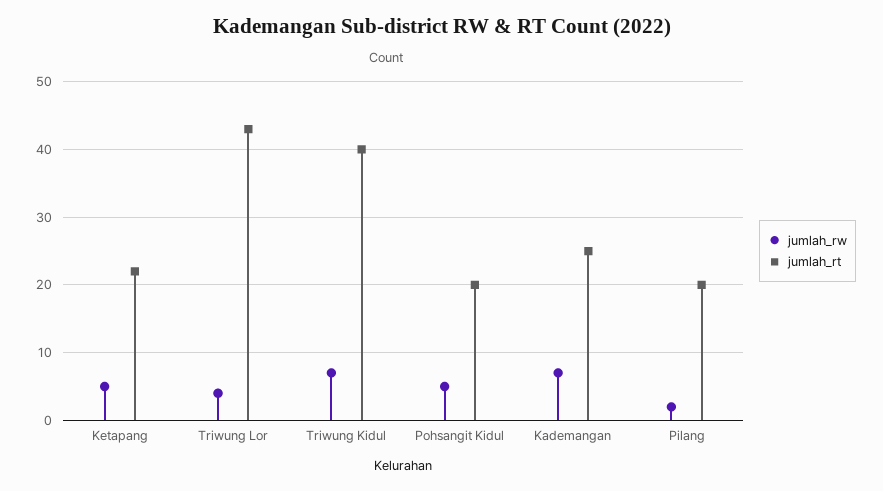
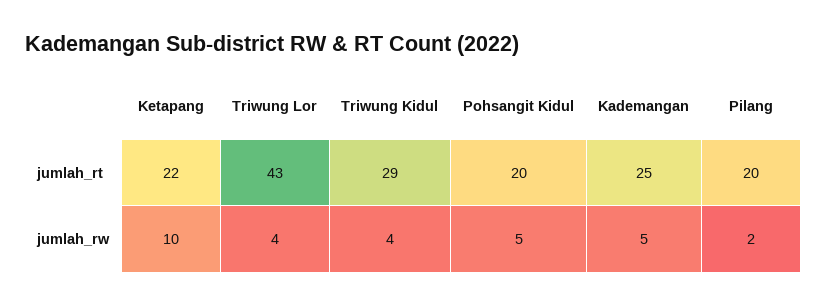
  {
    "jumlah_rw": {
-     "Ketapang": 5,
+     "Ketapang": 10,
      "Triwung Lor": 4,
-     "Triwung Kidul": 7,
+     "Triwung Kidul": 4,
      "Pohsangit Kidul": 5,
-     "Kademangan": 7,
+     "Kademangan": 5,
      "Pilang": 2
    },
    "jumlah_rt": {
      "Ketapang": 22,
      "Triwung Lor": 43,
-     "Triwung Kidul": 40,
+     "Triwung Kidul": 29,
      "Pohsangit Kidul": 20,
      "Kademangan": 25,
      "Pilang": 20
    }
  }

